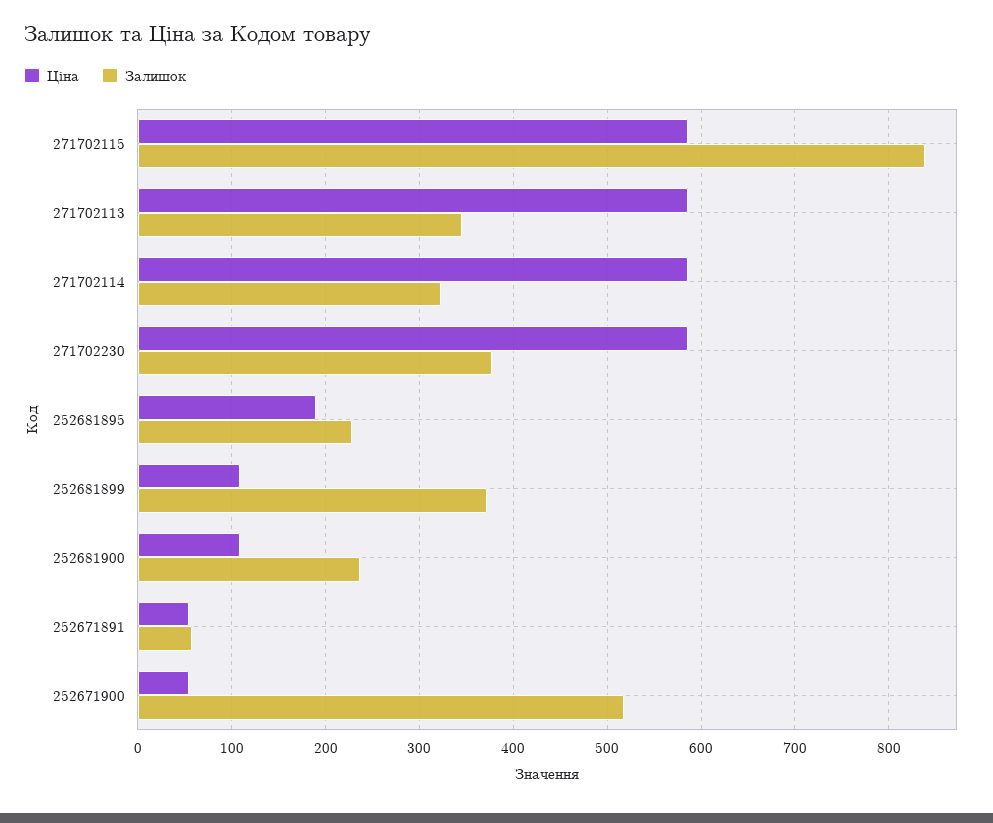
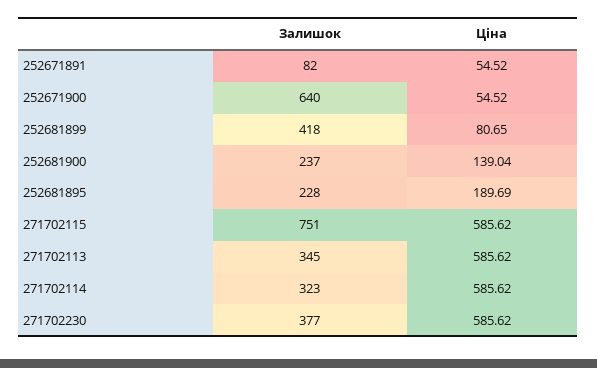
  {
    "Ціна": {
      "271702115": 585.62,
      "271702113": 585.62,
      "271702114": 585.62,
      "271702230": 585.62,
      "252681895": 189.69,
-     "252681899": 110,
+     "252681899": 80.65,
-     "252681900": 110,
+     "252681900": 139.04,
      "252671891": 54.52,
      "252671900": 54.52
    },
    "Залишок": {
-     "271702115": 840,
+     "271702115": 751,
      "271702113": 345,
      "271702114": 323,
      "271702230": 377,
      "252681895": 228,
-     "252681899": 370,
+     "252681899": 418,
      "252681900": 237,
-     "252671891": 60,
+     "252671891": 82,
-     "252671900": 520
+     "252671900": 640
    }
  }

